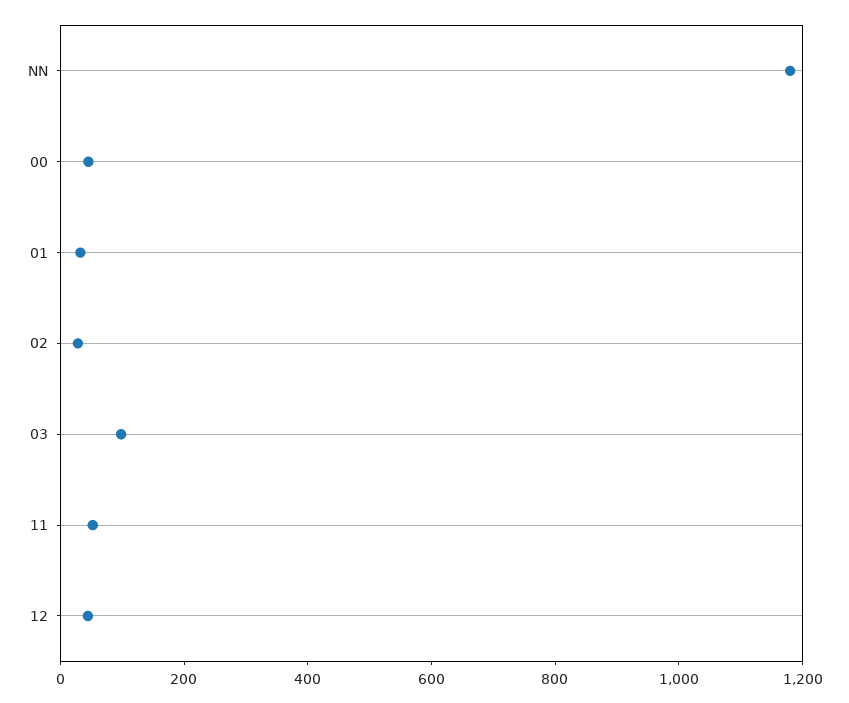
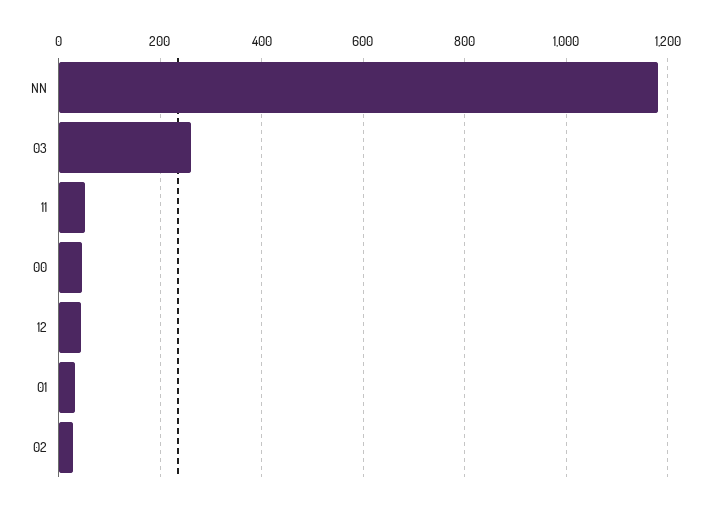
  {
    "NN": 1180,
    "00": 40,
    "01": 40,
    "02": 20,
-   "03": 100,
+   "03": 260,
    "11": 60,
    "12": 40
  }

